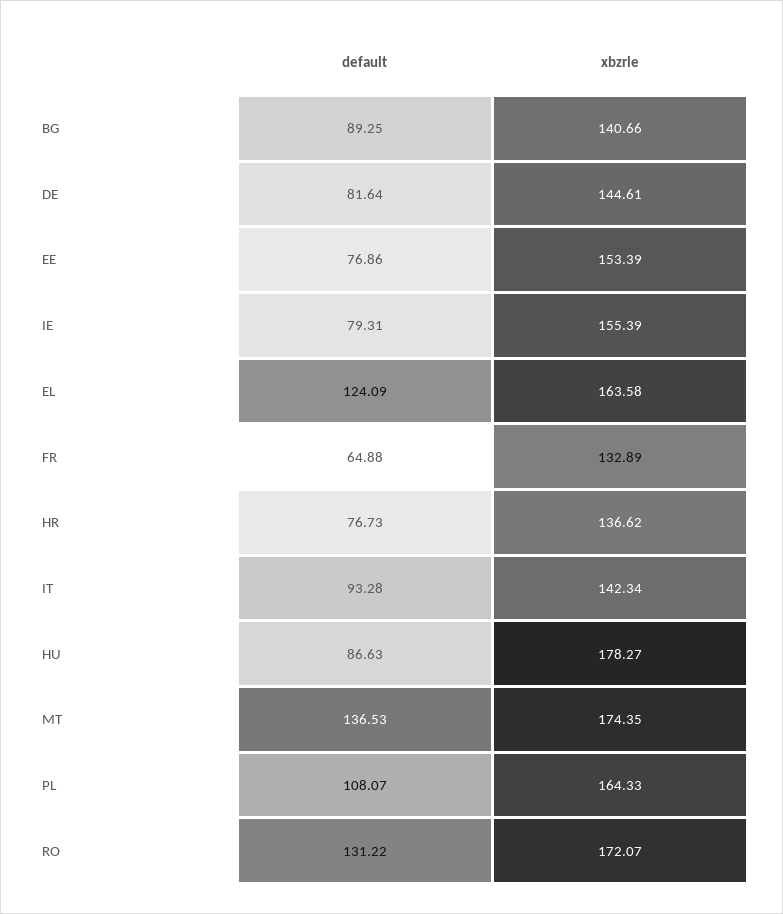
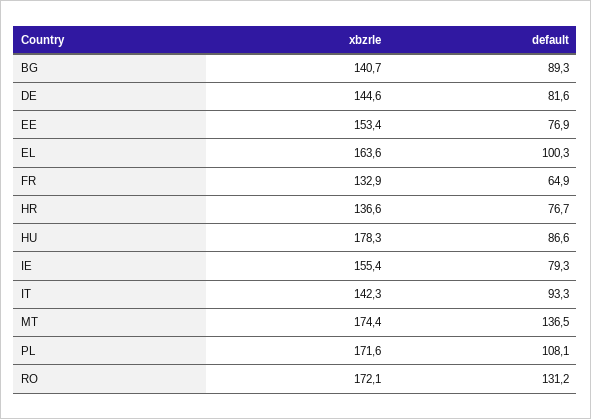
  {
    "default": {
      "BG": 89.25,
      "DE": 81.64,
      "EE": 76.86,
      "IE": 79.31,
-     "EL": 124.09,
+     "EL": 100.3,
      "FR": 64.88,
      "HR": 76.73,
      "IT": 93.28,
      "HU": 86.63,
      "MT": 136.53,
      "PL": 108.07,
      "RO": 131.22
    },
    "xbzrle": {
      "BG": 140.66,
      "DE": 144.61,
      "EE": 153.39,
      "IE": 155.39,
      "EL": 163.58,
      "FR": 132.89,
      "HR": 136.62,
      "IT": 142.34,
      "HU": 178.27,
      "MT": 174.35,
-     "PL": 164.33,
+     "PL": 171.6,
      "RO": 172.07
    }
  }

